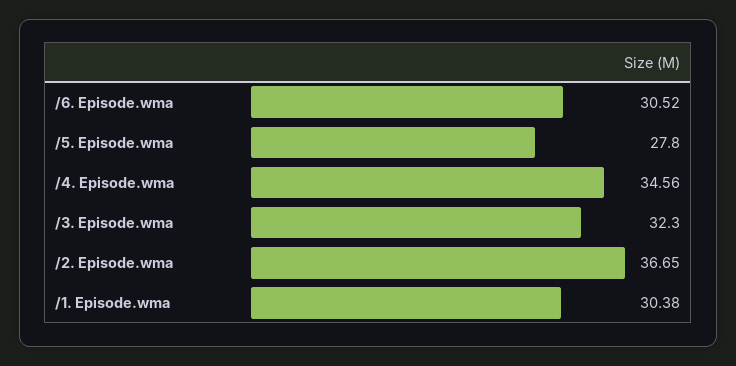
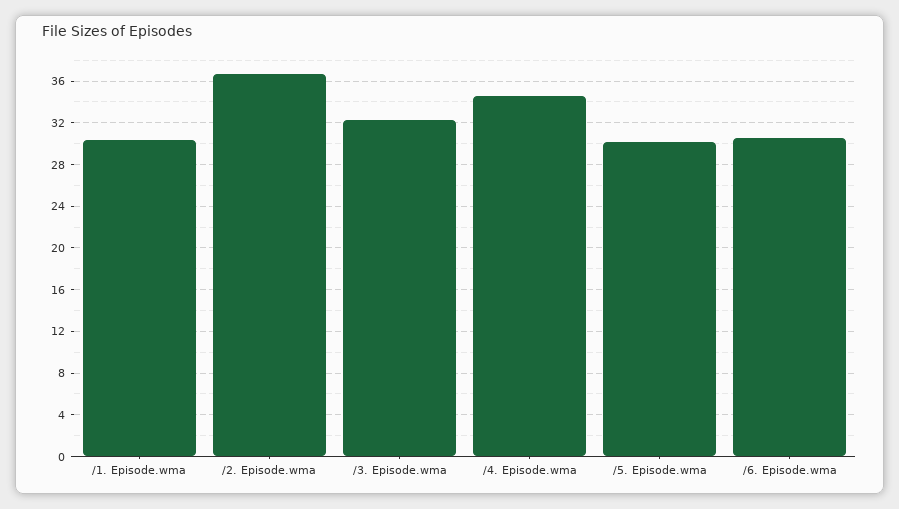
  {
    "/6. Episode.wma": 30.52,
-   "/5. Episode.wma": 27.8,
+   "/5. Episode.wma": 30,
    "/4. Episode.wma": 34.56,
    "/3. Episode.wma": 32.3,
    "/2. Episode.wma": 36.65,
    "/1. Episode.wma": 30.38
  }

